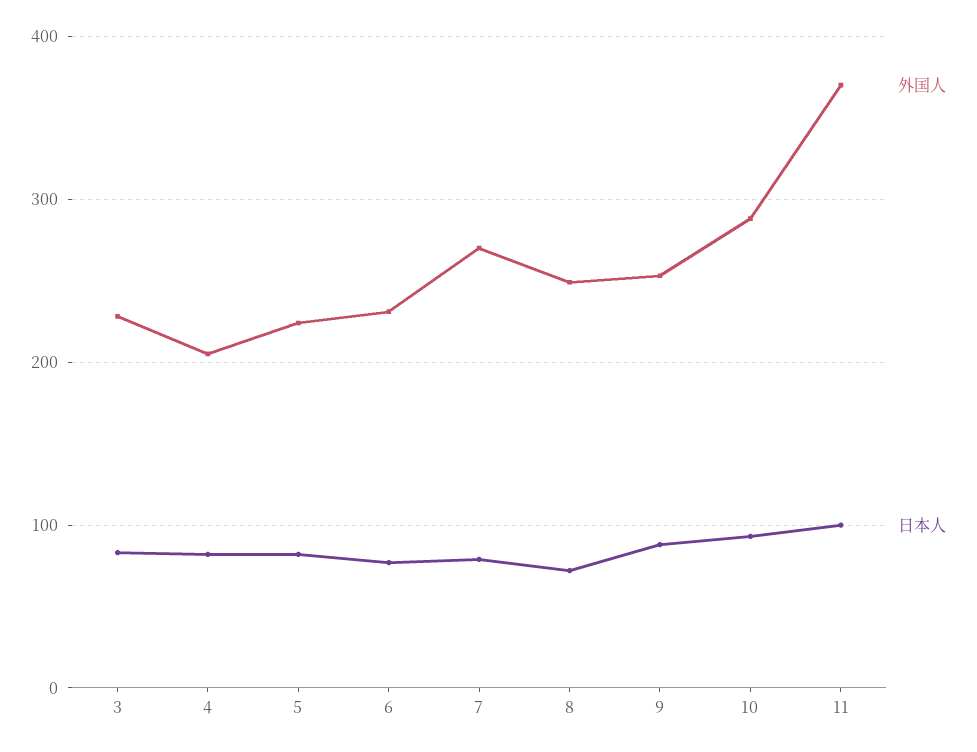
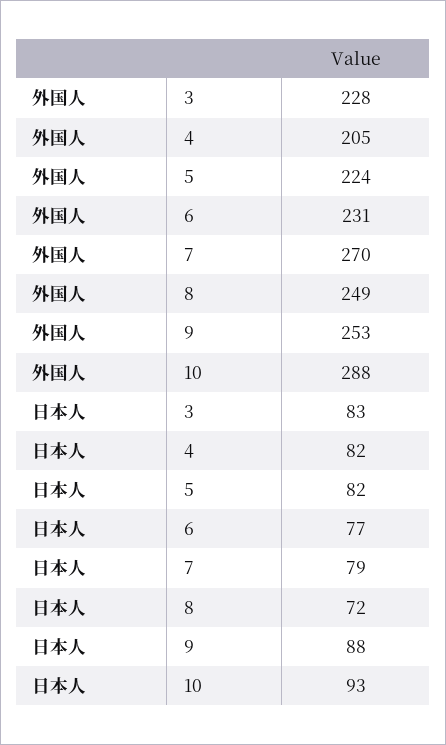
  {
    "外国人": {
      "3": 228,
      "4": 205,
      "5": 224,
      "6": 231,
      "7": 270,
      "8": 249,
      "9": 253,
-     "10": 288,
+     "10": 288
-     "11": 370
    },
    "日本人": {
      "3": 83,
      "4": 82,
      "5": 82,
      "6": 77,
      "7": 79,
      "8": 72,
      "9": 88,
-     "10": 93,
+     "10": 93
-     "11": 100
    }
  }

